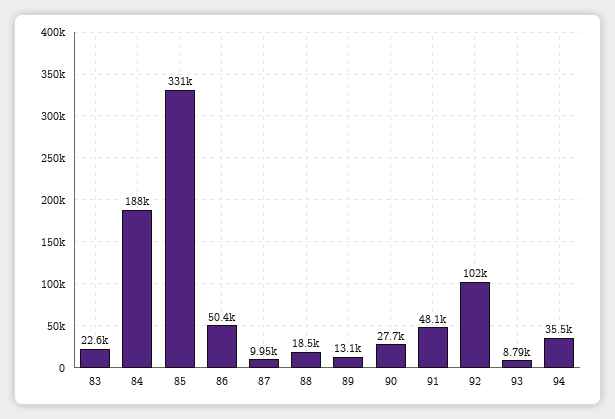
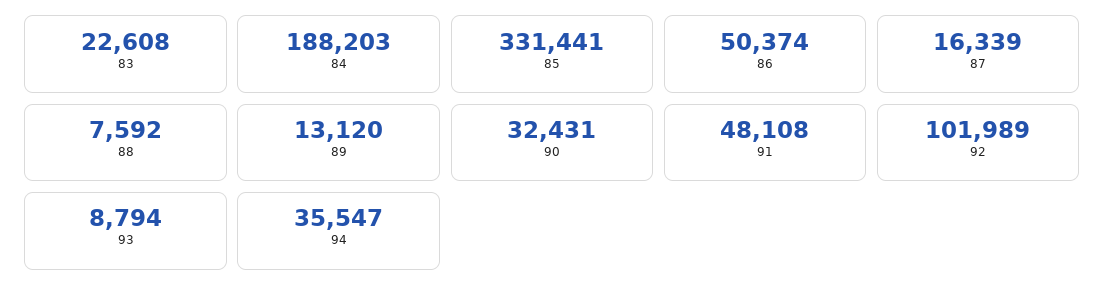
  {
    "83": 22608,
    "84": 188203,
    "85": 331441,
    "86": 50374,
-   "87": 9950,
+   "87": 16339,
-   "88": 18500,
+   "88": 7592,
    "89": 13120,
-   "90": 27700,
+   "90": 32431,
    "91": 48108,
    "92": 101989,
    "93": 8794,
    "94": 35547
  }

